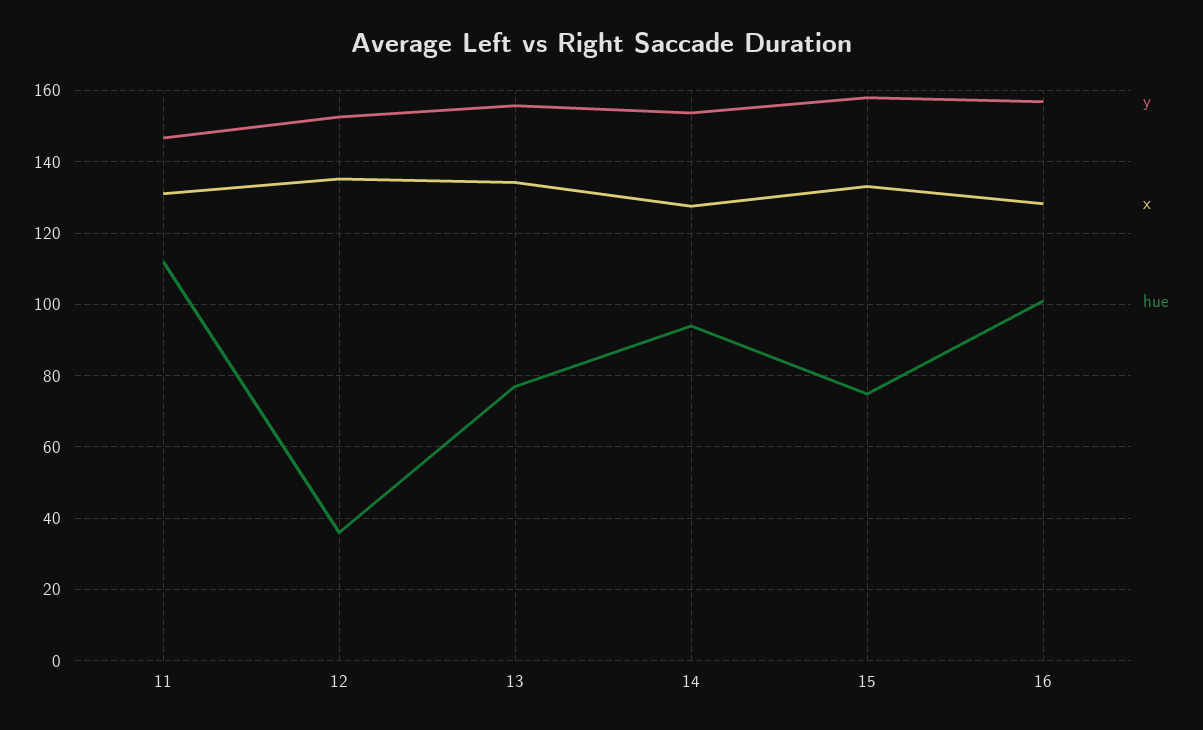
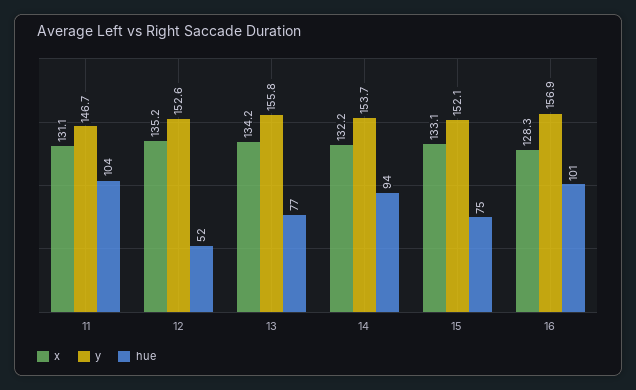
  {
    "y": {
      "11": 146.7,
      "12": 152.6,
      "13": 155.8,
      "14": 153.7,
-     "15": 158,
+     "15": 152.1,
      "16": 156.9
    },
    "x": {
      "11": 131.1,
      "12": 135.2,
      "13": 134.2,
-     "14": 128,
+     "14": 132.2,
      "15": 133.1,
      "16": 128.3
    },
    "hue": {
-     "11": 112,
+     "11": 104,
-     "12": 36,
+     "12": 52,
      "13": 77,
      "14": 94,
      "15": 75,
      "16": 101
    }
  }

